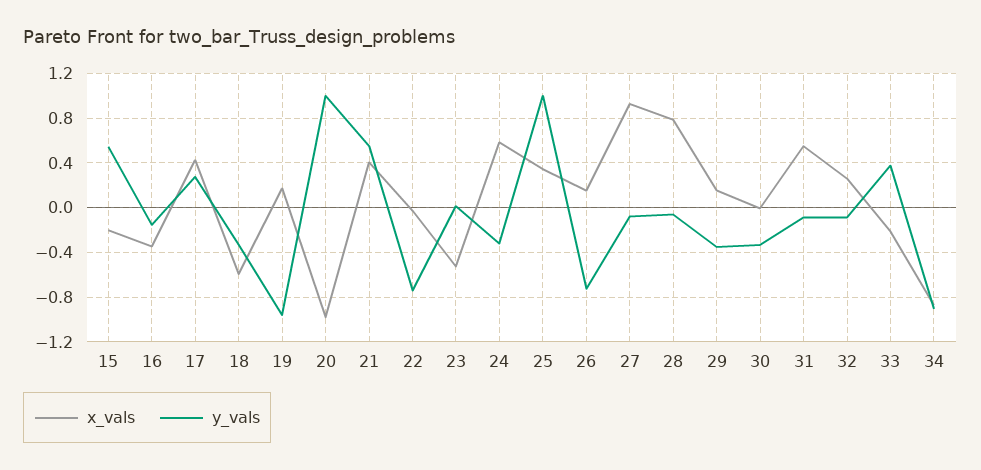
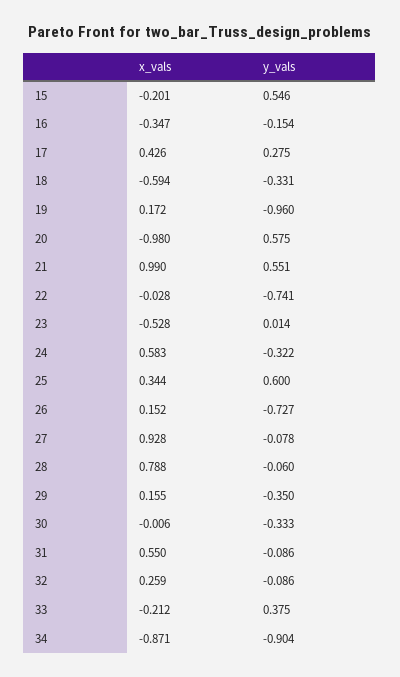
  {
    "x_vals": {
      "15": -0.201,
      "16": -0.347,
      "17": 0.426,
      "18": -0.594,
      "19": 0.172,
      "20": -0.98,
-     "21": 0.4,
+     "21": 0.99,
      "22": -0.028,
      "23": -0.528,
      "24": 0.583,
      "25": 0.344,
      "26": 0.152,
      "27": 0.928,
      "28": 0.788,
      "29": 0.155,
      "30": -0.006,
      "31": 0.55,
      "32": 0.259,
      "33": -0.212,
      "34": -0.871
    },
    "y_vals": {
      "15": 0.546,
      "16": -0.154,
      "17": 0.275,
      "18": -0.331,
      "19": -0.96,
-     "20": 1,
+     "20": 0.575,
      "21": 0.551,
      "22": -0.741,
      "23": 0.014,
      "24": -0.322,
-     "25": 1,
+     "25": 0.6,
      "26": -0.727,
      "27": -0.078,
      "28": -0.06,
      "29": -0.35,
      "30": -0.333,
      "31": -0.086,
      "32": -0.086,
      "33": 0.375,
      "34": -0.904
    }
  }

